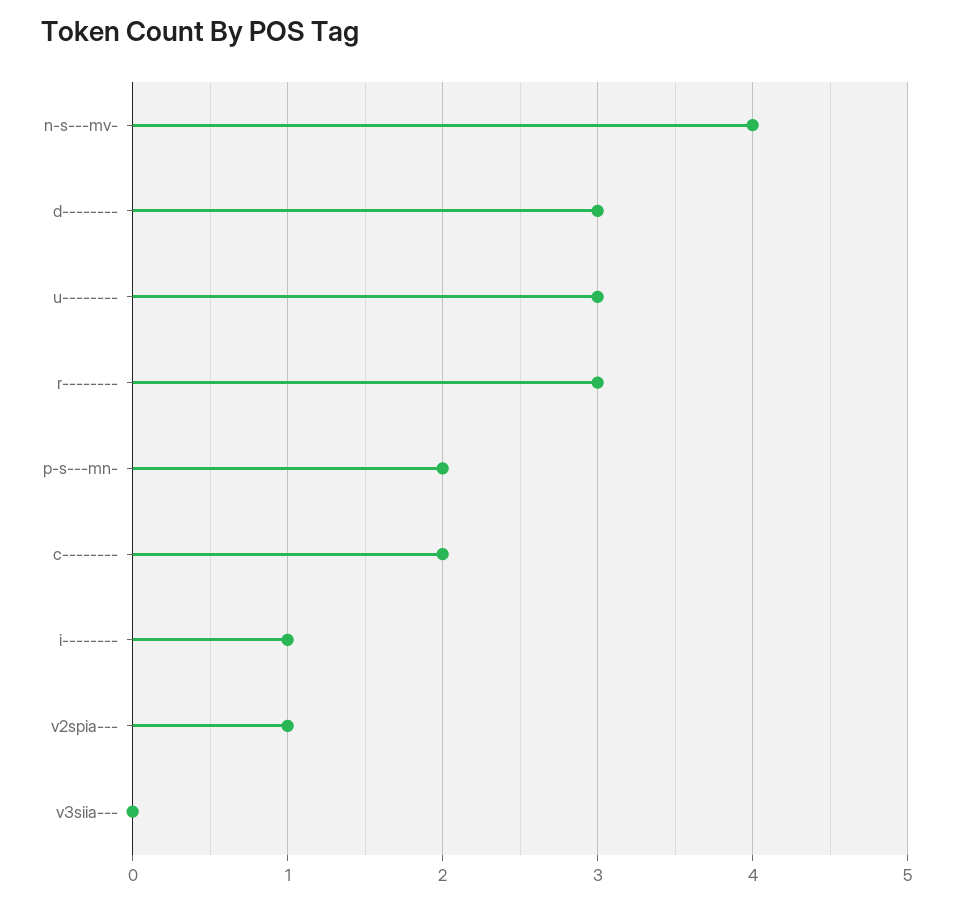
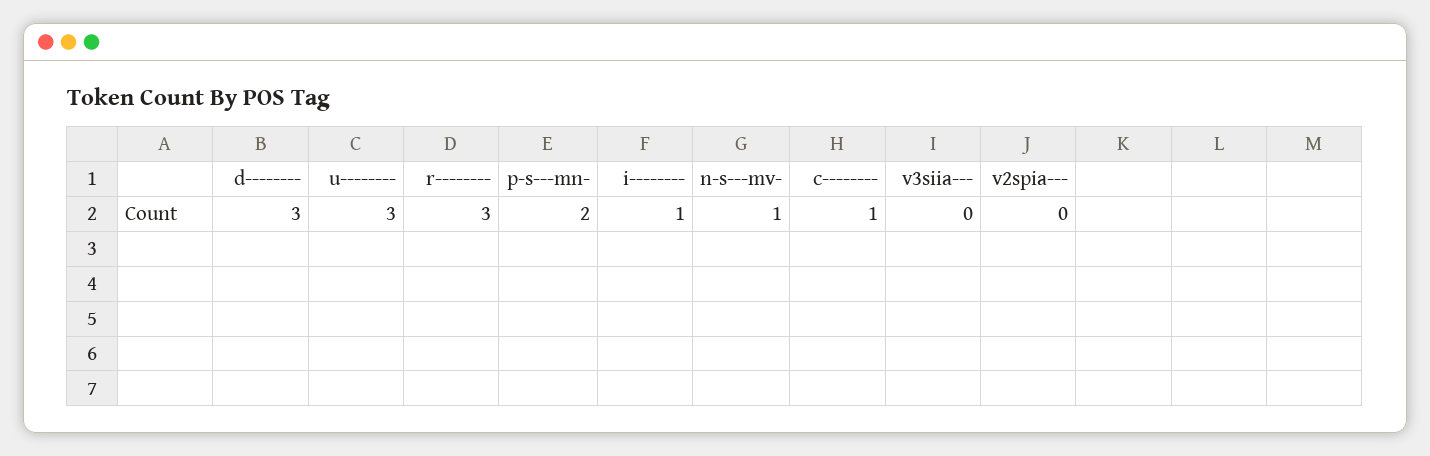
  {
-   "n-s---mv-": 4,
+   "n-s---mv-": 1,
    "d--------": 3,
    "u--------": 3,
    "r--------": 3,
    "p-s---mn-": 2,
-   "c--------": 2,
+   "c--------": 1,
    "i--------": 1,
-   "v2spia---": 1,
+   "v2spia---": 0,
    "v3siia---": 0
  }

